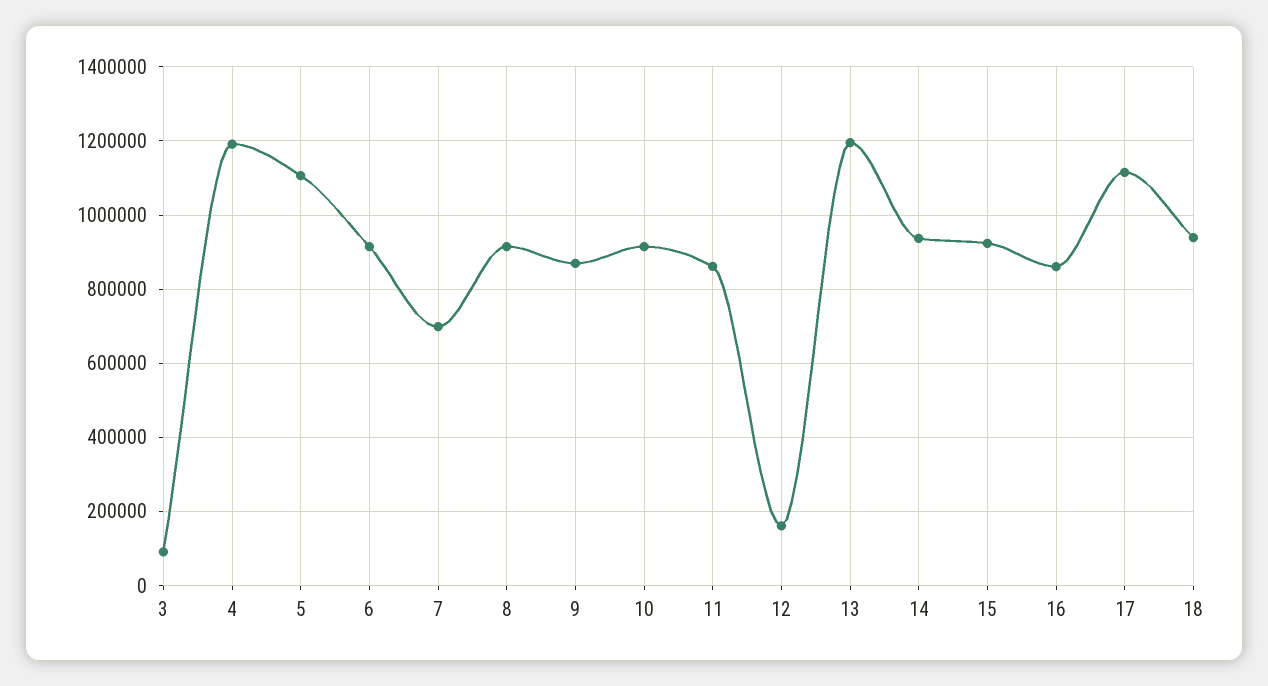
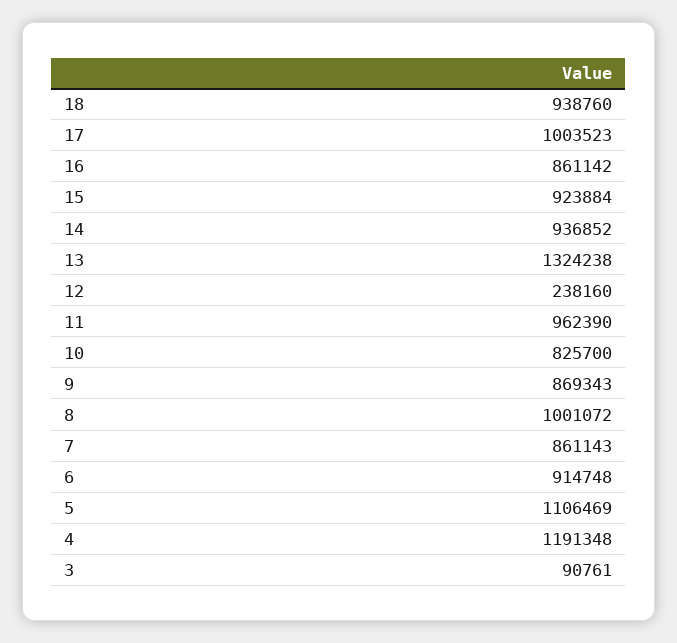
  {
    "3": 90761,
    "4": 1191348,
    "5": 1106469,
    "6": 914748,
-   "7": 700000,
+   "7": 861143,
-   "8": 920000,
+   "8": 1001072,
    "9": 869343,
-   "10": 920000,
+   "10": 825700,
-   "11": 860000,
+   "11": 962390,
-   "12": 160000,
+   "12": 238160,
-   "13": 1200000,
+   "13": 1324238,
    "14": 936852,
    "15": 923884,
    "16": 861142,
-   "17": 1120000,
+   "17": 1003523,
    "18": 938760
  }

